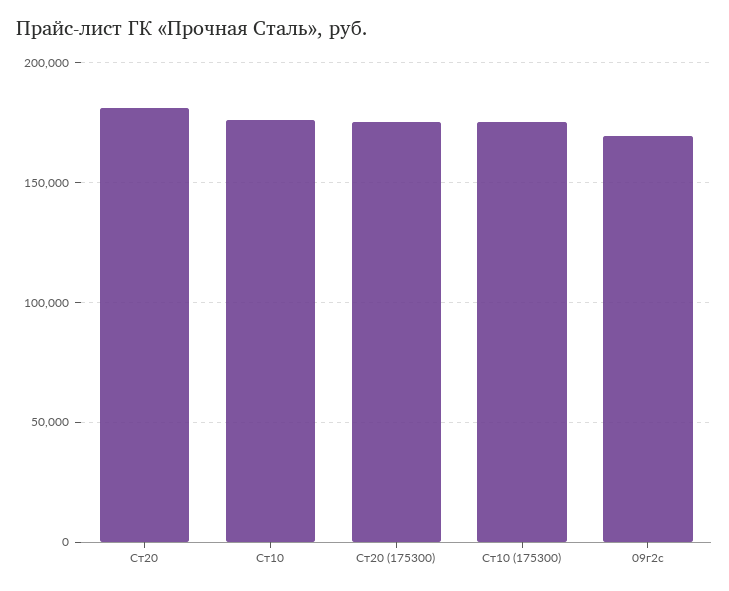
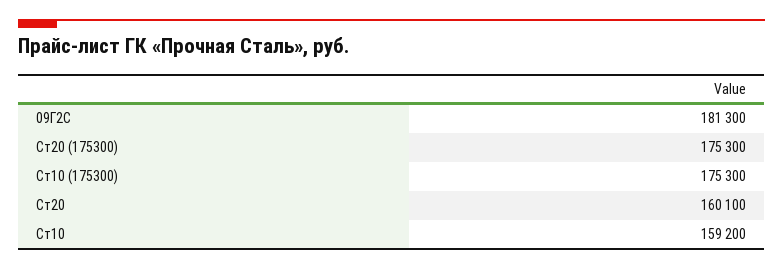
  {
-   "Ст20": 180000,
+   "Ст20": 160100,
-   "Ст10": 175000,
+   "Ст10": 159200,
    "Ст20 (175300)": 175300,
    "Ст10 (175300)": 175300,
-   "09г2с": 170000
+   "09г2с": 181300
  }

